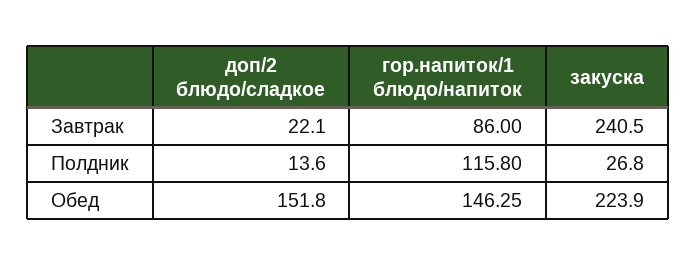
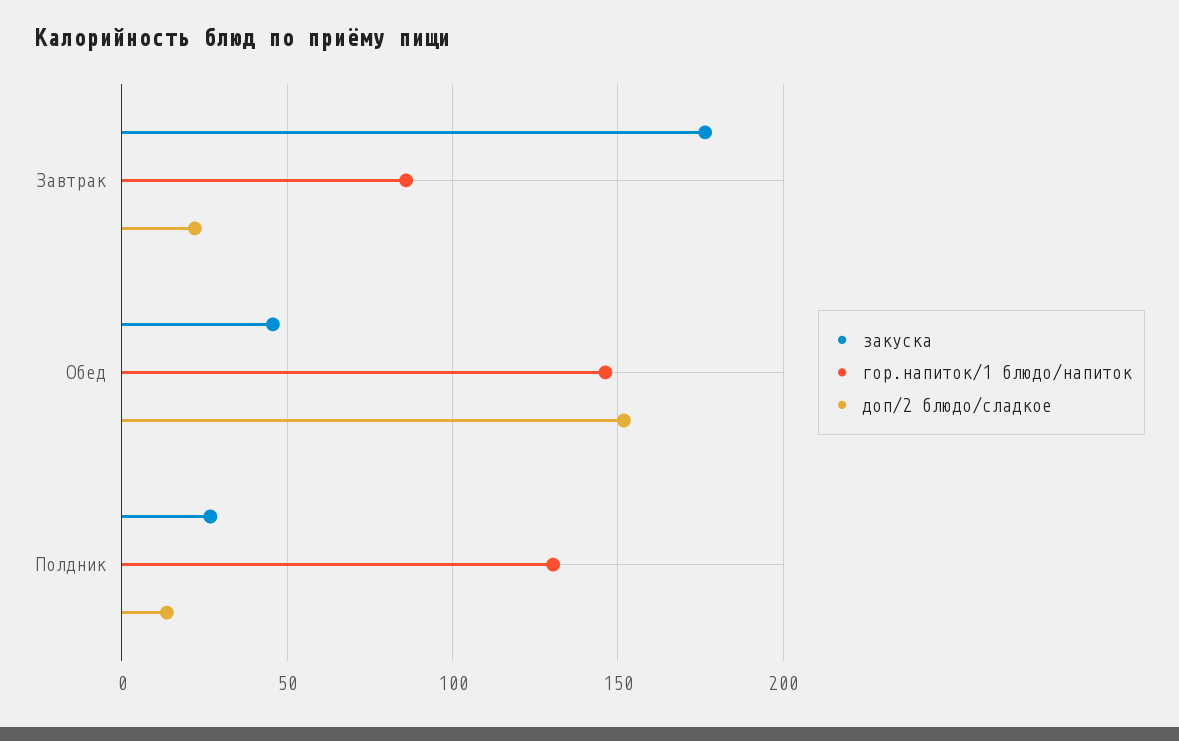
  {
    "доп/2 блюдо/сладкое": {
      "Завтрак": 22.1,
      "Полдник": 13.6,
      "Обед": 151.8
    },
    "гор.напиток/1 блюдо/напиток": {
      "Завтрак": 86,
-     "Полдник": 115.8,
+     "Полдник": 130,
      "Обед": 146.25
    },
    "закуска": {
-     "Завтрак": 240.5,
+     "Завтрак": 175,
      "Полдник": 26.8,
-     "Обед": 223.9
+     "Обед": 45
    }
  }

